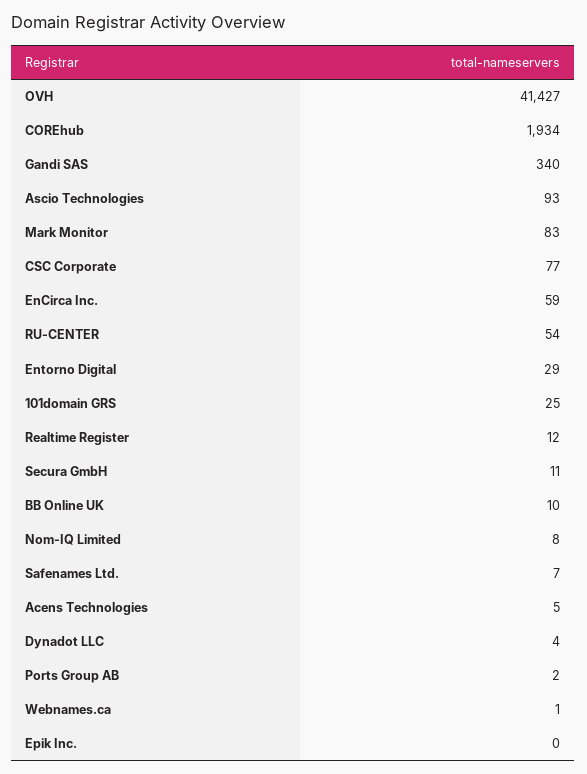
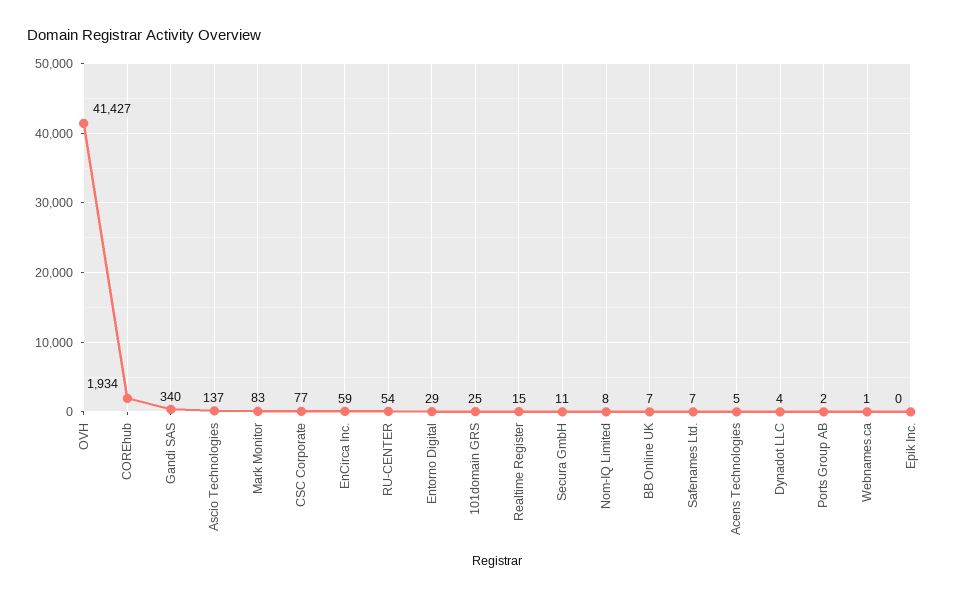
  {
    "OVH": 41427,
    "COREhub": 1934,
    "Gandi SAS": 340,
-   "Ascio Technologies": 93,
+   "Ascio Technologies": 137,
    "Mark Monitor": 83,
    "CSC Corporate": 77,
    "EnCirca Inc.": 59,
    "RU-CENTER": 54,
    "Entorno Digital": 29,
    "101domain GRS": 25,
-   "Realtime Register": 12,
+   "Realtime Register": 15,
    "Secura GmbH": 11,
-   "BB Online UK": 10,
+   "BB Online UK": 7,
    "Nom-IQ Limited": 8,
    "Safenames Ltd.": 7,
    "Acens Technologies": 5,
    "Dynadot LLC": 4,
    "Ports Group AB": 2,
    "Webnames.ca": 1,
    "Epik Inc.": 0
  }

